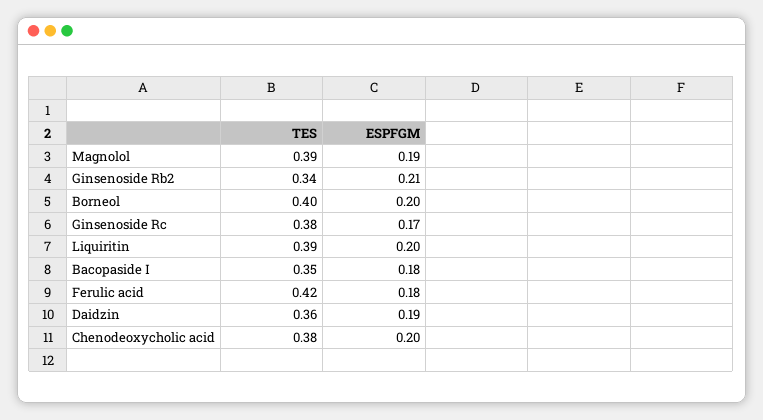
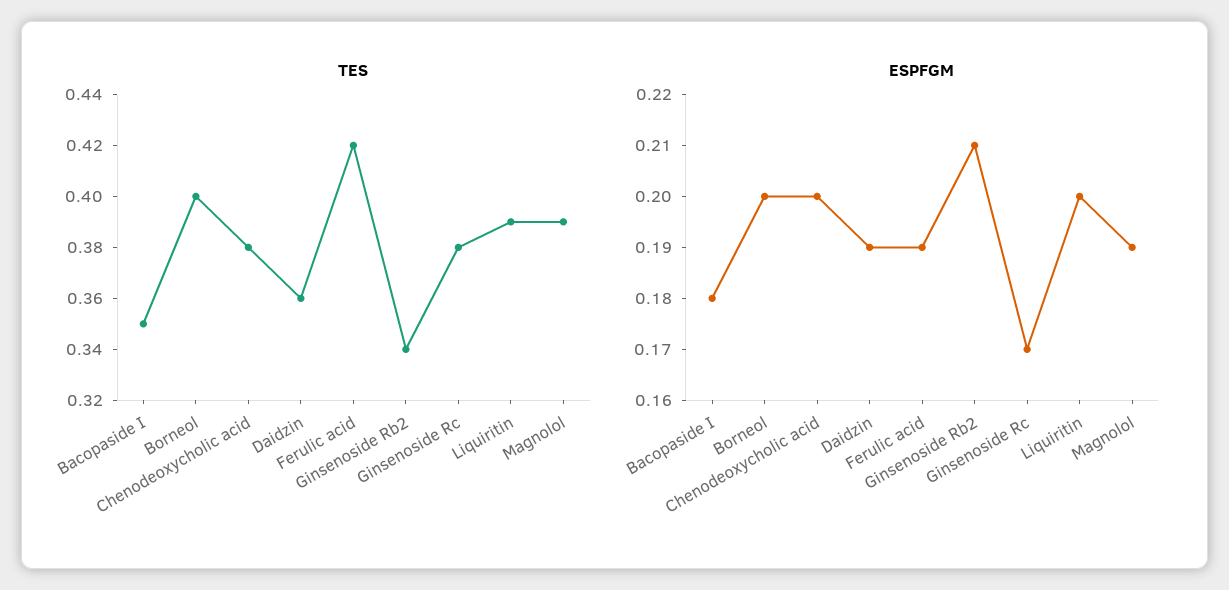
  {
    "TES": {
      "Magnolol": 0.39,
      "Ginsenoside Rb2": 0.34,
      "Borneol": 0.4,
      "Ginsenoside Rc": 0.38,
      "Liquiritin": 0.39,
      "Bacopaside I": 0.35,
      "Ferulic acid": 0.42,
      "Daidzin": 0.36,
      "Chenodeoxycholic acid": 0.38
    },
    "ESPFGM": {
      "Magnolol": 0.19,
      "Ginsenoside Rb2": 0.21,
      "Borneol": 0.2,
      "Ginsenoside Rc": 0.17,
      "Liquiritin": 0.2,
      "Bacopaside I": 0.18,
-     "Ferulic acid": 0.18,
+     "Ferulic acid": 0.19,
      "Daidzin": 0.19,
      "Chenodeoxycholic acid": 0.2
    }
  }

